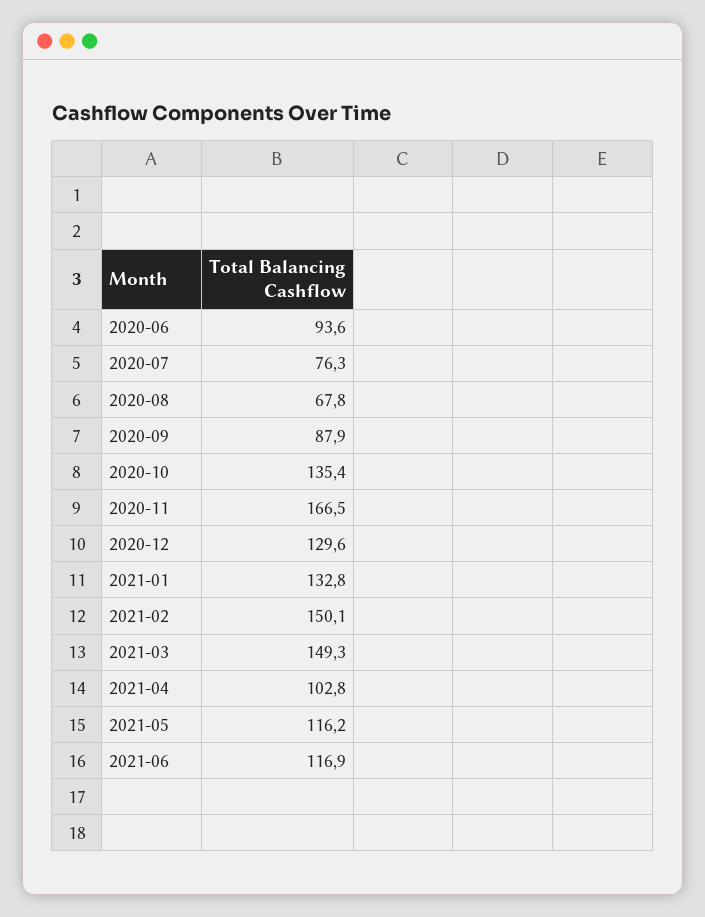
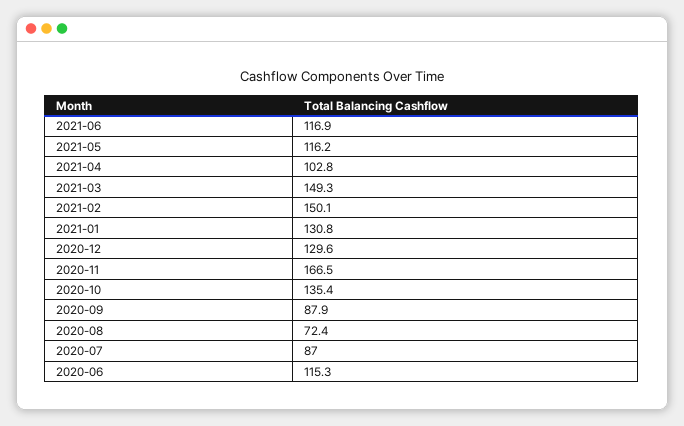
  {
-   "2020-06": 93.6,
+   "2020-06": 115.3,
-   "2020-07": 76.3,
+   "2020-07": 87,
-   "2020-08": 67.8,
+   "2020-08": 72.4,
    "2020-09": 87.9,
    "2020-10": 135.4,
    "2020-11": 166.5,
    "2020-12": 129.6,
-   "2021-01": 132.8,
+   "2021-01": 130.8,
    "2021-02": 150.1,
    "2021-03": 149.3,
    "2021-04": 102.8,
    "2021-05": 116.2,
    "2021-06": 116.9
  }

